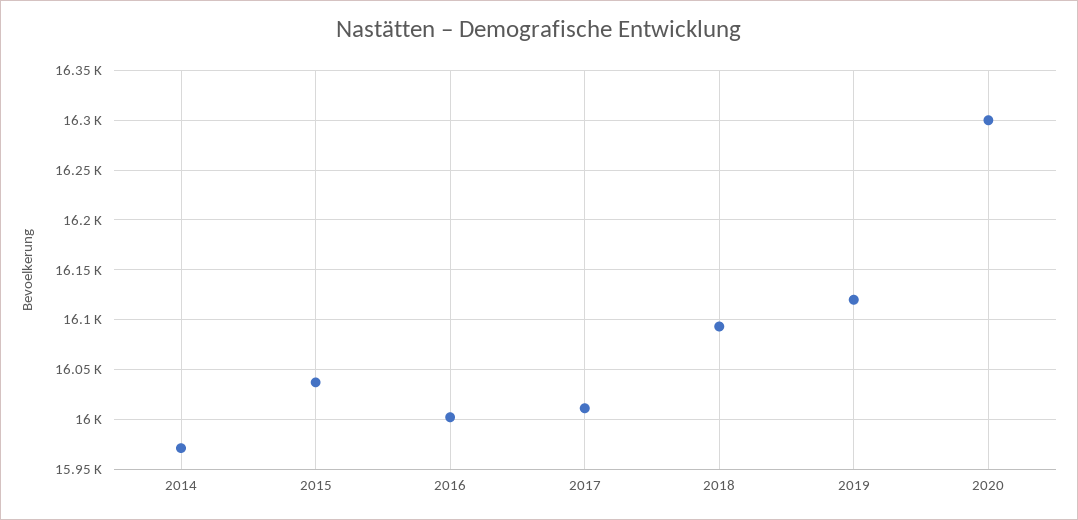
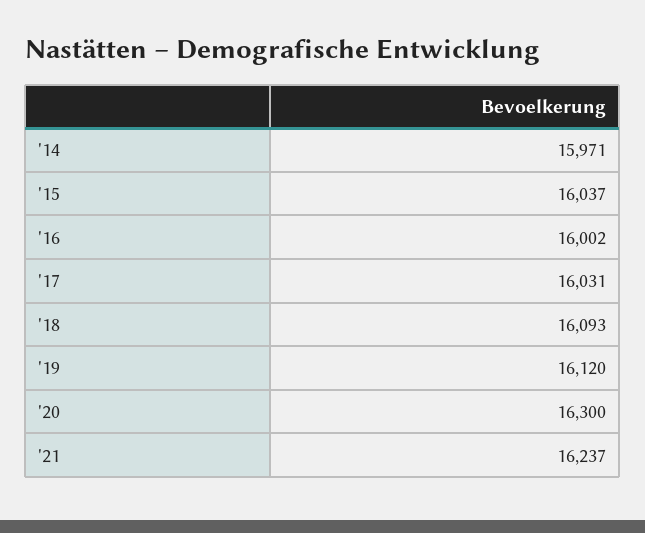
  {
    "2014": 15971,
    "2015": 16037,
    "2016": 16002,
-   "2017": 16010,
+   "2017": 16031,
    "2018": 16093,
    "2019": 16120,
-   "2020": 16300
+   "2020": 16300,
+   "'21": 16237
  }

